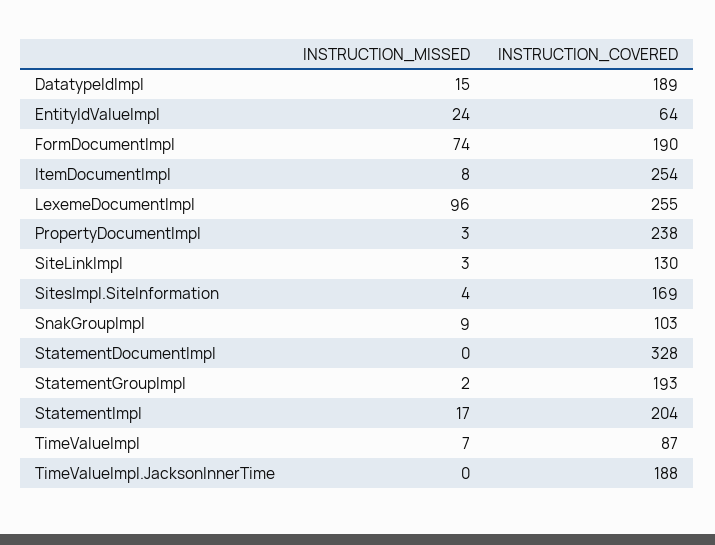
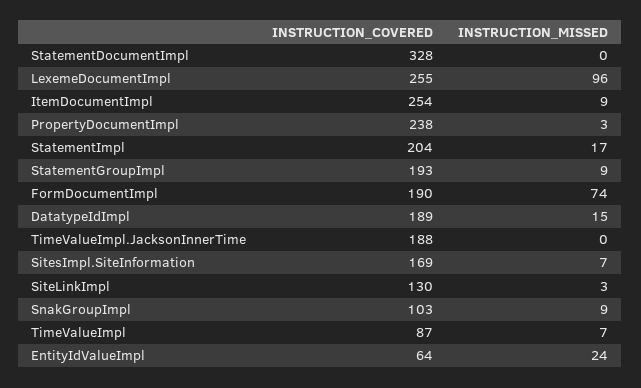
  {
    "INSTRUCTION_MISSED": {
      "DatatypeIdImpl": 15,
      "EntityIdValueImpl": 24,
      "FormDocumentImpl": 74,
-     "ItemDocumentImpl": 8,
+     "ItemDocumentImpl": 9,
      "LexemeDocumentImpl": 96,
      "PropertyDocumentImpl": 3,
      "SiteLinkImpl": 3,
-     "SitesImpl.SiteInformation": 4,
+     "SitesImpl.SiteInformation": 7,
      "SnakGroupImpl": 9,
      "StatementDocumentImpl": 0,
-     "StatementGroupImpl": 2,
+     "StatementGroupImpl": 9,
      "StatementImpl": 17,
      "TimeValueImpl": 7,
      "TimeValueImpl.JacksonInnerTime": 0
    },
    "INSTRUCTION_COVERED": {
      "DatatypeIdImpl": 189,
      "EntityIdValueImpl": 64,
      "FormDocumentImpl": 190,
      "ItemDocumentImpl": 254,
      "LexemeDocumentImpl": 255,
      "PropertyDocumentImpl": 238,
      "SiteLinkImpl": 130,
      "SitesImpl.SiteInformation": 169,
      "SnakGroupImpl": 103,
      "StatementDocumentImpl": 328,
      "StatementGroupImpl": 193,
      "StatementImpl": 204,
      "TimeValueImpl": 87,
      "TimeValueImpl.JacksonInnerTime": 188
    }
  }

